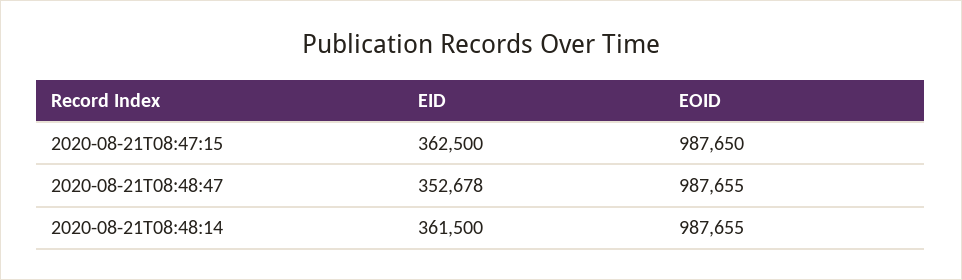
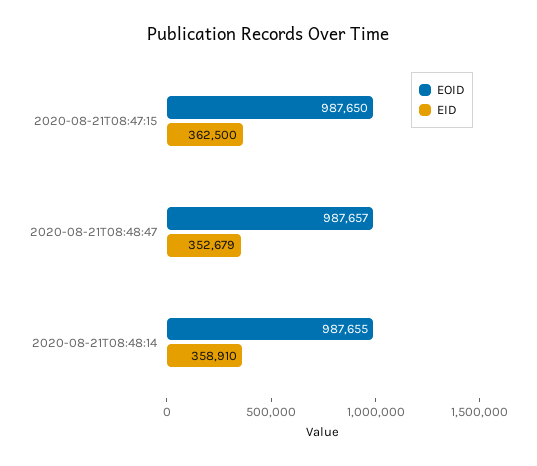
  {
    "EID": {
      "2020-08-21T08:47:15": 362500,
-     "2020-08-21T08:48:47": 352678,
+     "2020-08-21T08:48:47": 352679,
-     "2020-08-21T08:48:14": 361500
+     "2020-08-21T08:48:14": 358910
    },
    "EOID": {
      "2020-08-21T08:47:15": 987650,
-     "2020-08-21T08:48:47": 987655,
+     "2020-08-21T08:48:47": 987657,
      "2020-08-21T08:48:14": 987655
    }
  }

